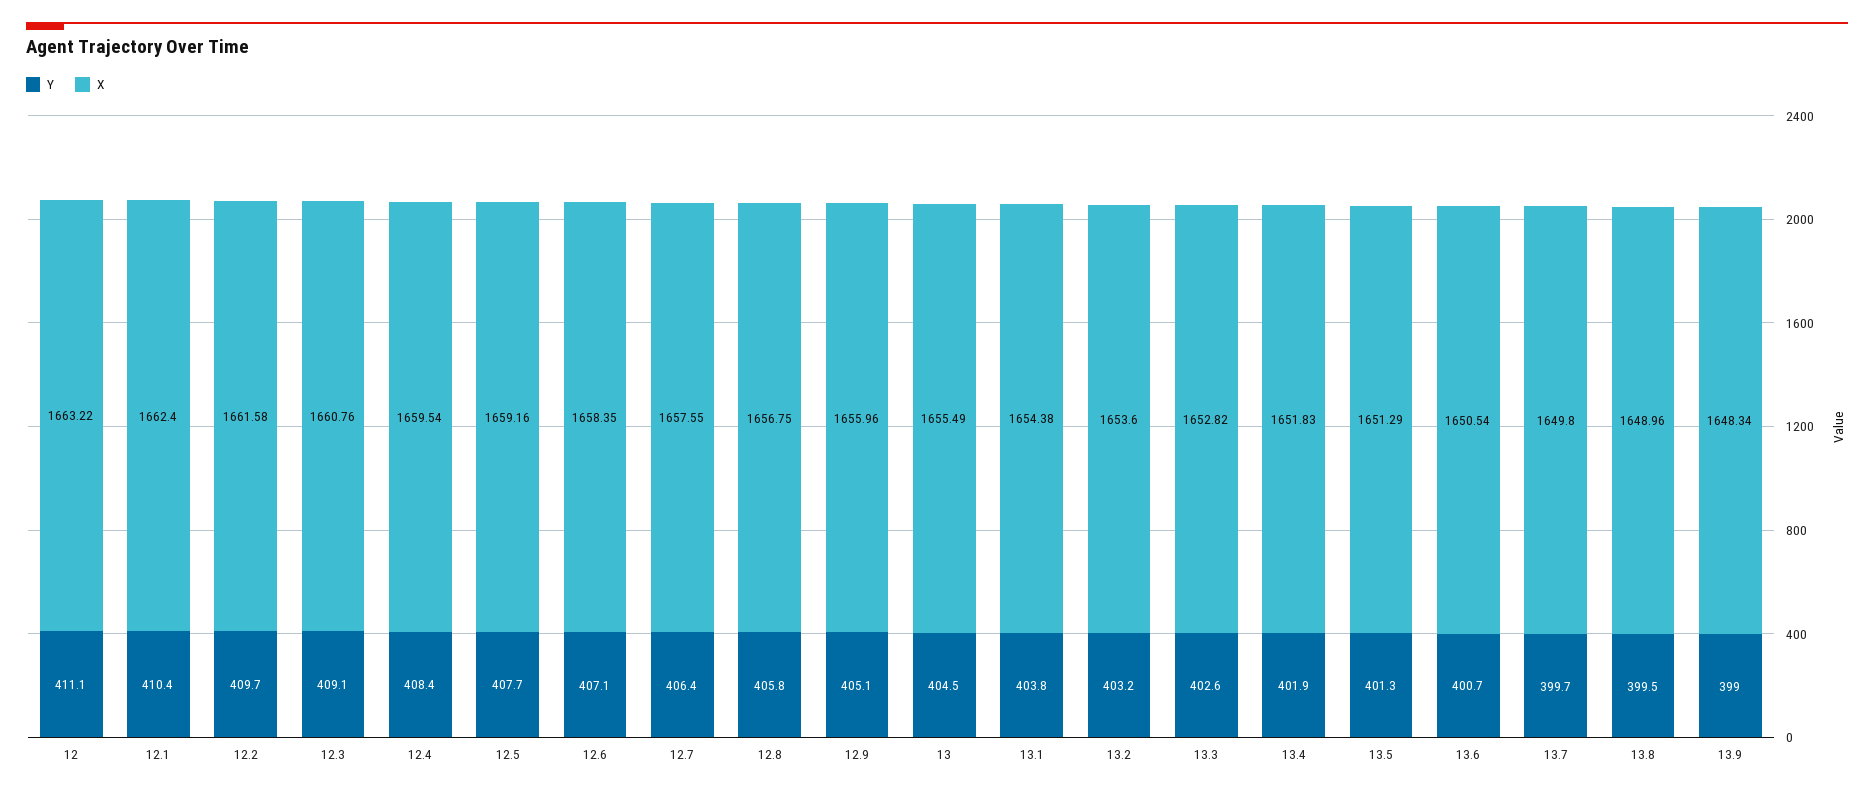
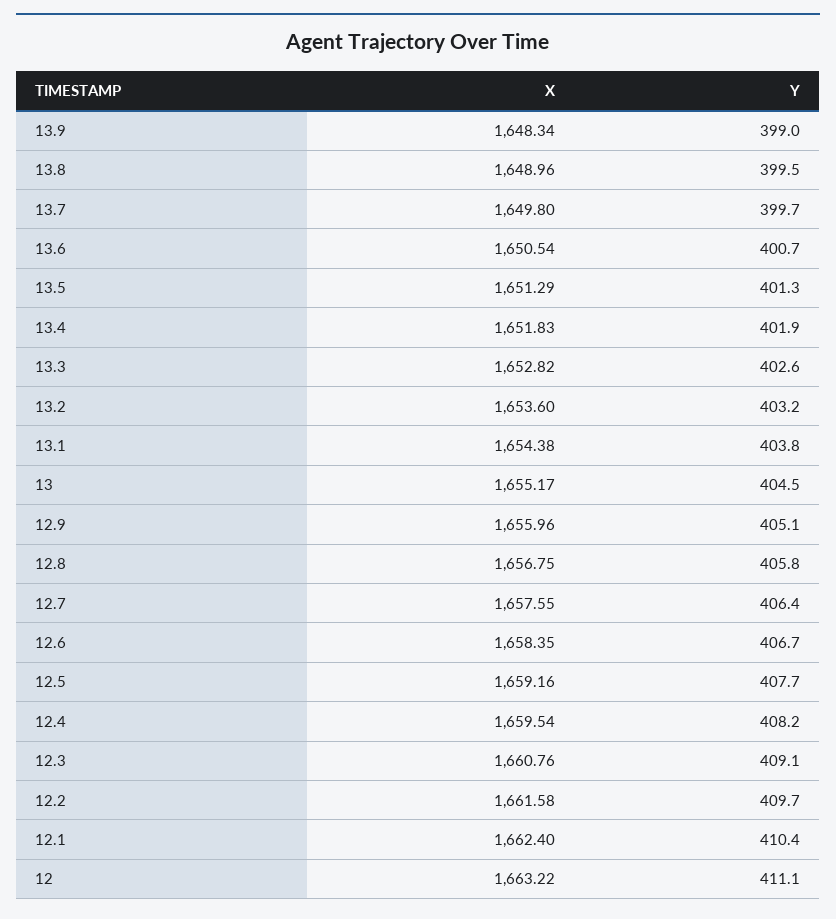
  {
    "Y": {
      "12": 411.1,
      "12.1": 410.4,
      "12.2": 409.7,
      "12.3": 409.1,
-     "12.4": 408.4,
+     "12.4": 408.2,
      "12.5": 407.7,
-     "12.6": 407.1,
+     "12.6": 406.7,
      "12.7": 406.4,
      "12.8": 405.8,
      "12.9": 405.1,
      "13": 404.5,
      "13.1": 403.8,
      "13.2": 403.2,
      "13.3": 402.6,
      "13.4": 401.9,
      "13.5": 401.3,
      "13.6": 400.7,
      "13.7": 399.7,
      "13.8": 399.5,
      "13.9": 399
    },
    "X": {
      "12": 1663.22,
      "12.1": 1662.4,
      "12.2": 1661.58,
      "12.3": 1660.76,
      "12.4": 1659.54,
      "12.5": 1659.16,
      "12.6": 1658.35,
      "12.7": 1657.55,
      "12.8": 1656.75,
      "12.9": 1655.96,
-     "13": 1655.49,
+     "13": 1655.17,
      "13.1": 1654.38,
      "13.2": 1653.6,
      "13.3": 1652.82,
      "13.4": 1651.83,
      "13.5": 1651.29,
      "13.6": 1650.54,
      "13.7": 1649.8,
      "13.8": 1648.96,
      "13.9": 1648.34
    }
  }

